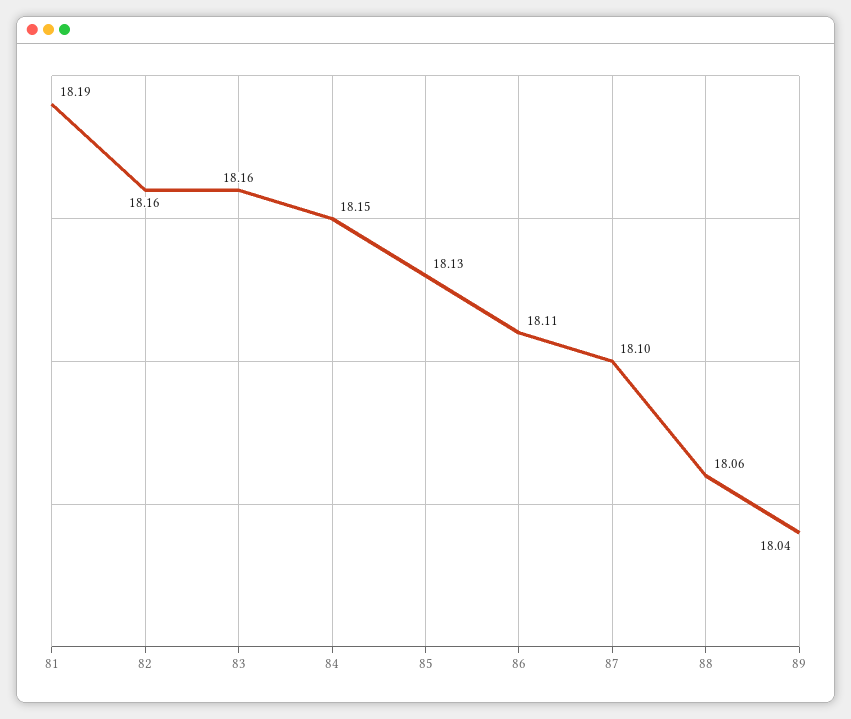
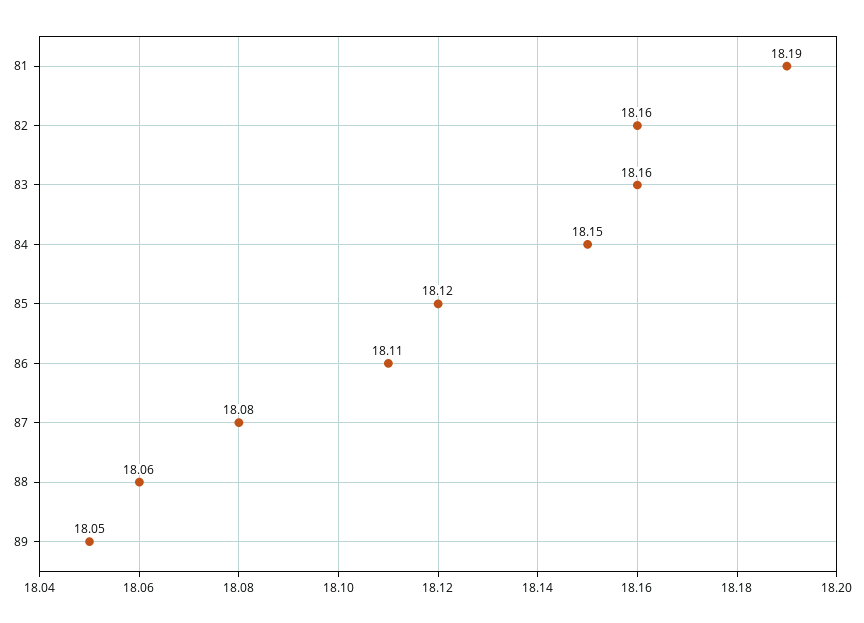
  {
    "81": 18.19,
    "82": 18.16,
    "83": 18.16,
    "84": 18.15,
-   "85": 18.13,
+   "85": 18.12,
    "86": 18.11,
-   "87": 18.1,
+   "87": 18.08,
    "88": 18.06,
-   "89": 18.04
+   "89": 18.05
  }

